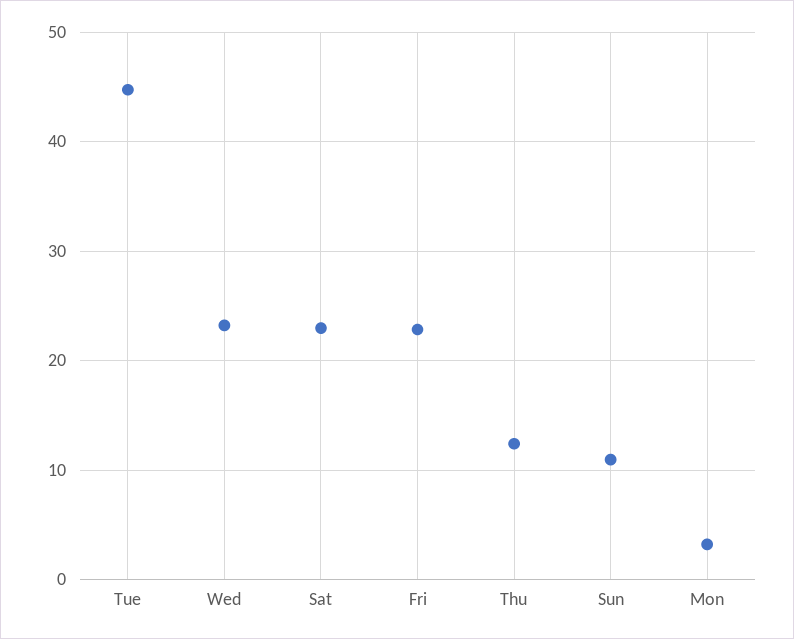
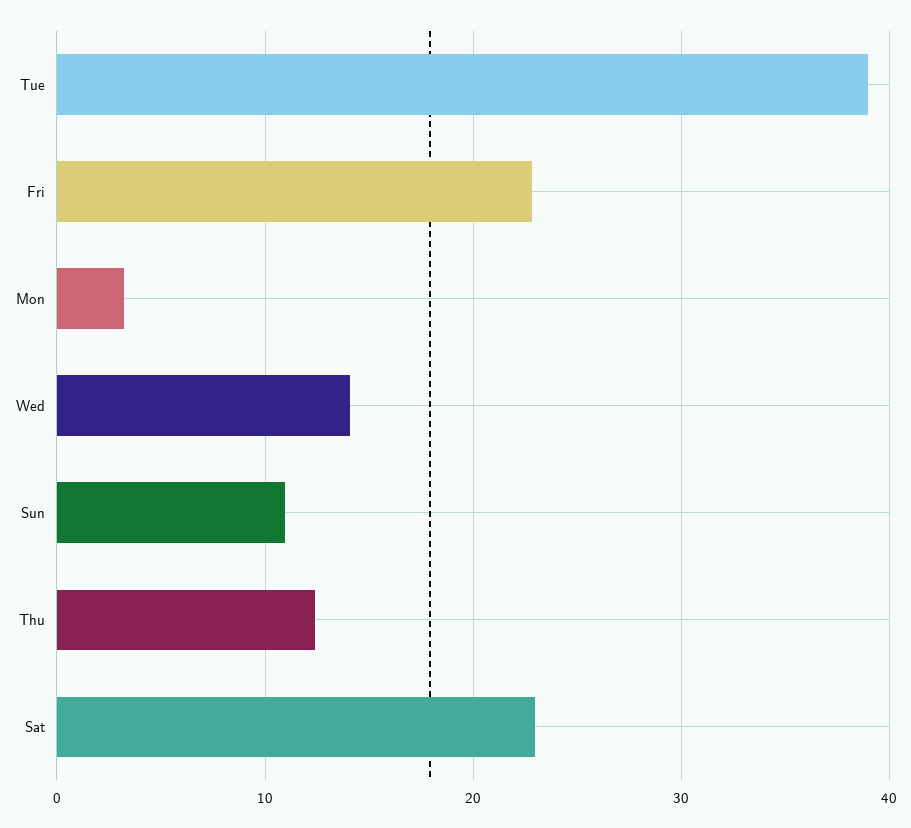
  {
-   "Tue": 45,
+   "Tue": 39,
-   "Wed": 23,
+   "Wed": 14,
    "Sat": 23,
    "Fri": 23,
    "Thu": 12,
    "Sun": 11,
    "Mon": 3
  }

